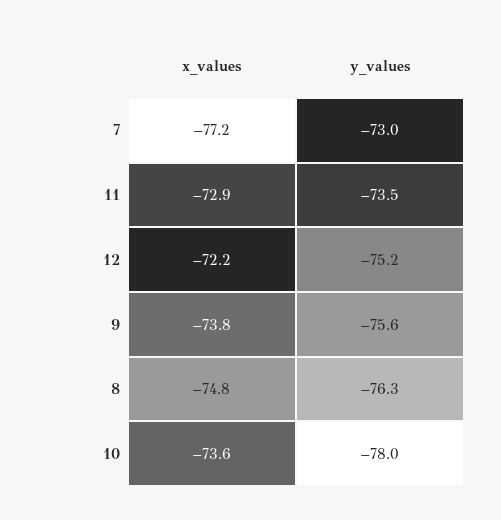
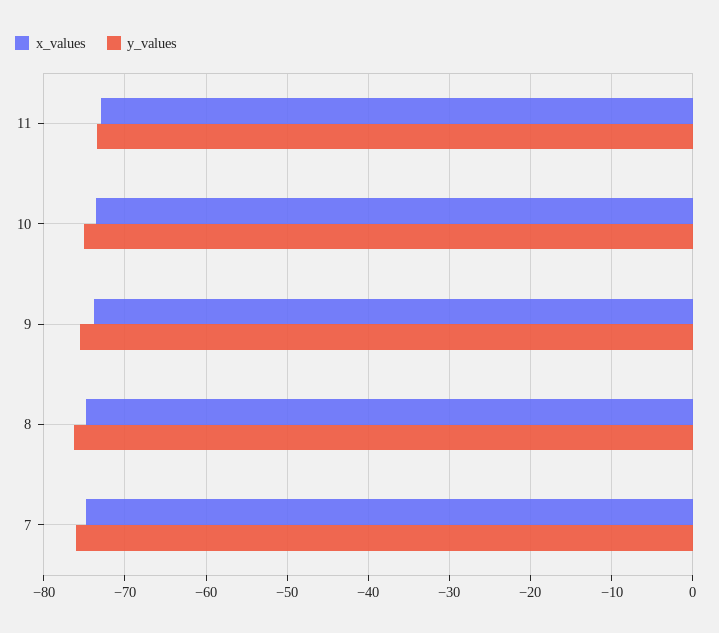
  {
    "x_values": {
-     "7": -77.2,
+     "7": -75,
      "11": -72.9,
-     "12": -72.2,
      "9": -73.8,
      "8": -74.8,
      "10": -73.6
    },
    "y_values": {
-     "7": -73,
+     "7": -76,
      "11": -73.5,
-     "12": -75.2,
      "9": -75.6,
      "8": -76.3,
-     "10": -78
+     "10": -75
    }
  }

